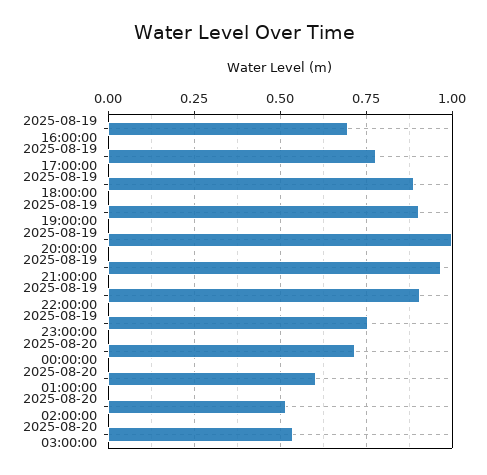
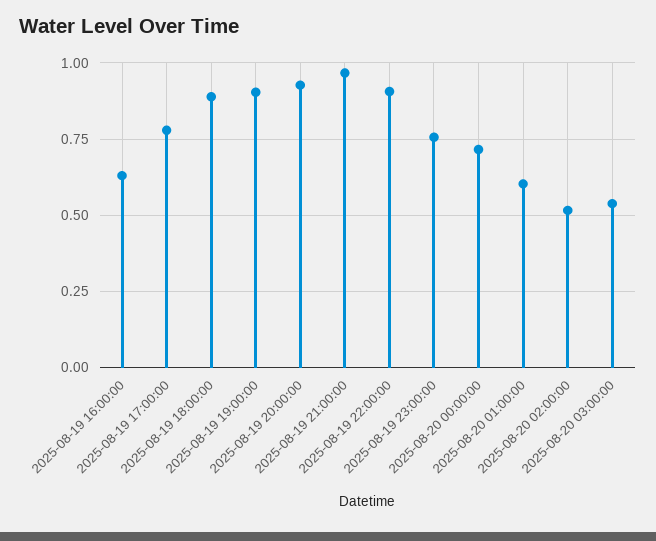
  {
-   "2025-08-19 16:00:00": 0.7,
+   "2025-08-19 16:00:00": 0.625,
    "2025-08-19 17:00:00": 0.775,
    "2025-08-19 18:00:00": 0.9,
    "2025-08-19 19:00:00": 0.9,
-   "2025-08-19 20:00:00": 1,
+   "2025-08-19 20:00:00": 0.925,
    "2025-08-19 21:00:00": 0.975,
    "2025-08-19 22:00:00": 0.9,
    "2025-08-19 23:00:00": 0.75,
    "2025-08-20 00:00:00": 0.725,
    "2025-08-20 01:00:00": 0.6,
    "2025-08-20 02:00:00": 0.525,
    "2025-08-20 03:00:00": 0.55
  }

